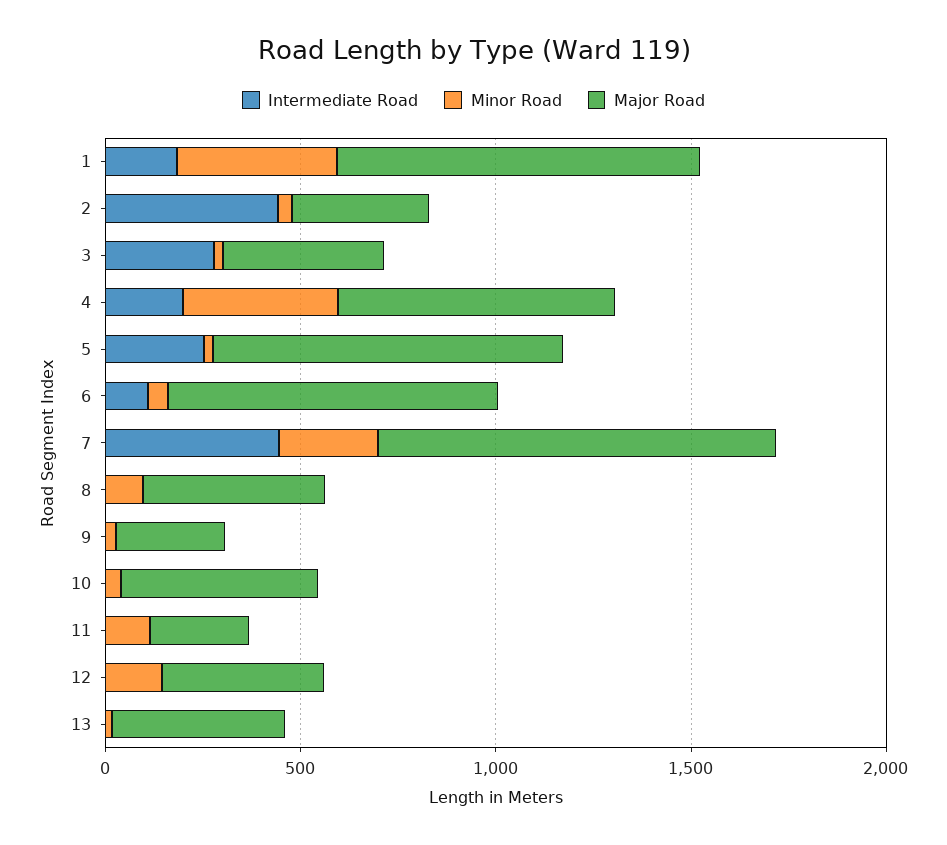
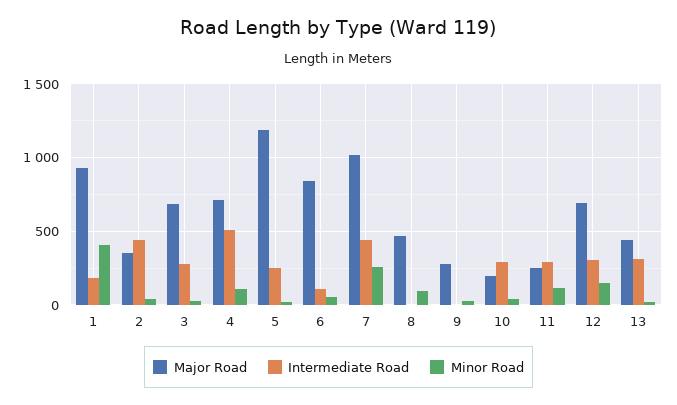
  {
    "Intermediate Road": {
      "1": 200,
      "2": 450,
      "3": 300,
-     "4": 200,
+     "4": 500,
      "5": 250,
      "6": 100,
      "7": 450,
      "8": 0,
      "9": 0,
-     "10": 0,
+     "10": 300,
-     "11": 0,
+     "11": 300,
-     "12": 0,
+     "12": 300,
-     "13": 0
+     "13": 300
    },
    "Minor Road": {
      "1": 400,
      "2": 50,
      "3": 50,
-     "4": 400,
+     "4": 100,
      "5": 0,
      "6": 50,
      "7": 250,
      "8": 100,
      "9": 50,
      "10": 50,
      "11": 100,
      "12": 150,
      "13": 0
    },
    "Major Road": {
      "1": 950,
      "2": 350,
-     "3": 400,
+     "3": 700,
      "4": 700,
-     "5": 900,
+     "5": 1200,
      "6": 850,
      "7": 1000,
      "8": 450,
      "9": 300,
-     "10": 500,
+     "10": 200,
      "11": 250,
-     "12": 400,
+     "12": 700,
      "13": 450
    }
  }

